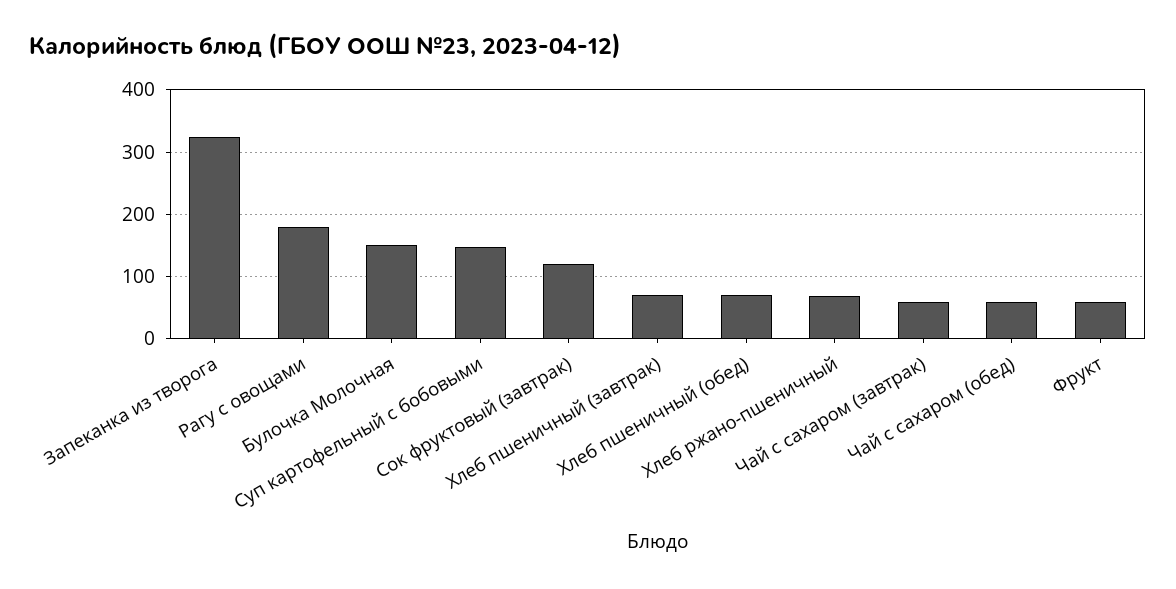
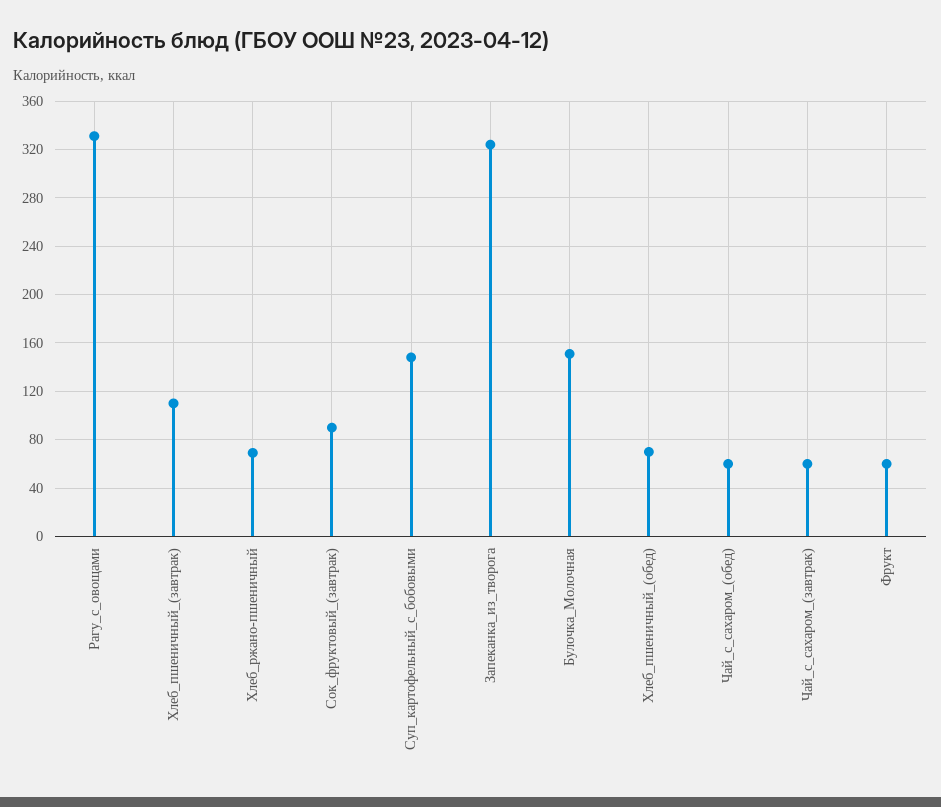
  {
    "Запеканка из творога": 325,
-   "Рагу с овощами": 180,
+   "Рагу с овощами": 330,
    "Булочка Молочная": 150,
    "Суп картофельный с бобовыми": 150,
-   "Сок фруктовый (завтрак)": 120,
+   "Сок фруктовый (завтрак)": 90,
-   "Хлеб пшеничный (завтрак)": 70,
+   "Хлеб пшеничный (завтрак)": 110,
    "Хлеб пшеничный (обед)": 70,
    "Хлеб ржано-пшеничный": 70,
    "Чай с сахаром (завтрак)": 60,
    "Чай с сахаром (обед)": 60,
    "Фрукт": 60
  }

